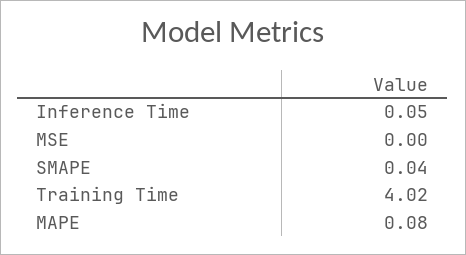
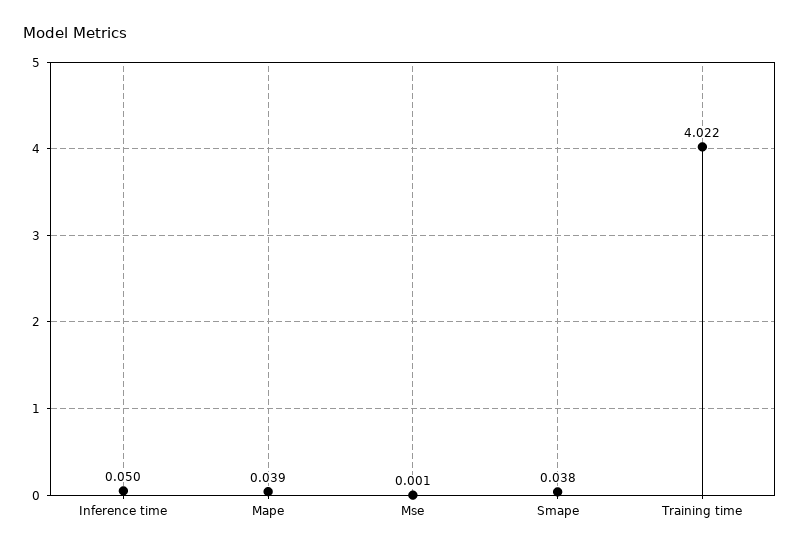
  {
    "Inference Time": 0.05,
    "MSE": 0.001,
    "SMAPE": 0.038,
    "Training Time": 4.022,
-   "MAPE": 0.08
+   "MAPE": 0.039
  }

